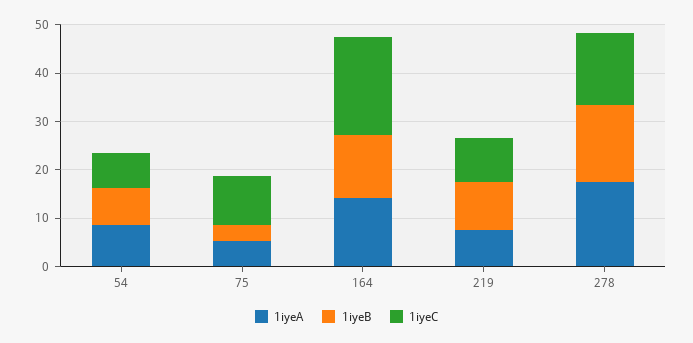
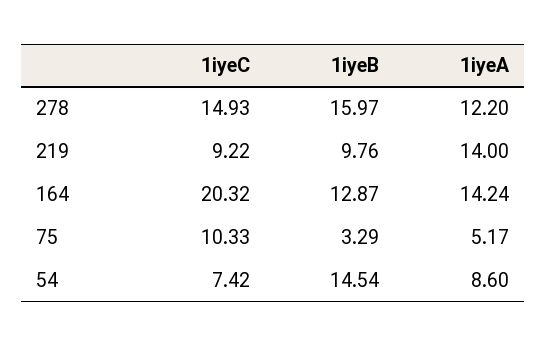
  {
    "1iyeA": {
      "54": 8.6,
      "75": 5.17,
      "164": 14.24,
-     "219": 8,
+     "219": 14,
-     "278": 18
+     "278": 12.2
    },
    "1iyeB": {
-     "54": 8,
+     "54": 14.54,
      "75": 3.29,
      "164": 12.87,
      "219": 9.76,
      "278": 15.97
    },
    "1iyeC": {
      "54": 7.42,
      "75": 10.33,
      "164": 20.32,
      "219": 9.22,
      "278": 14.93
    }
  }

